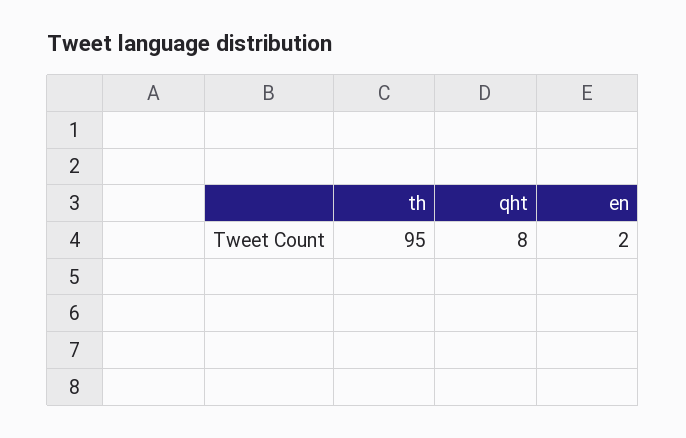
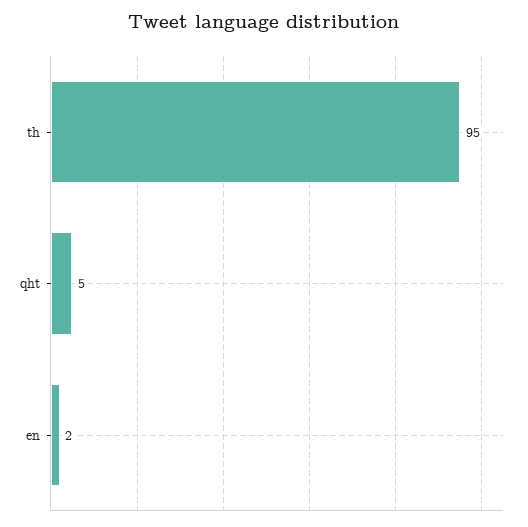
  {
    "th": 95,
-   "qht": 8,
+   "qht": 5,
    "en": 2
  }

